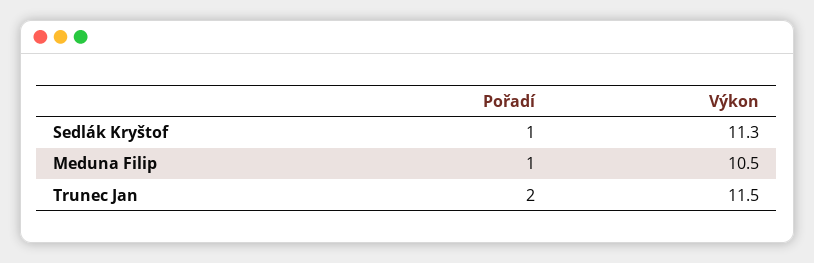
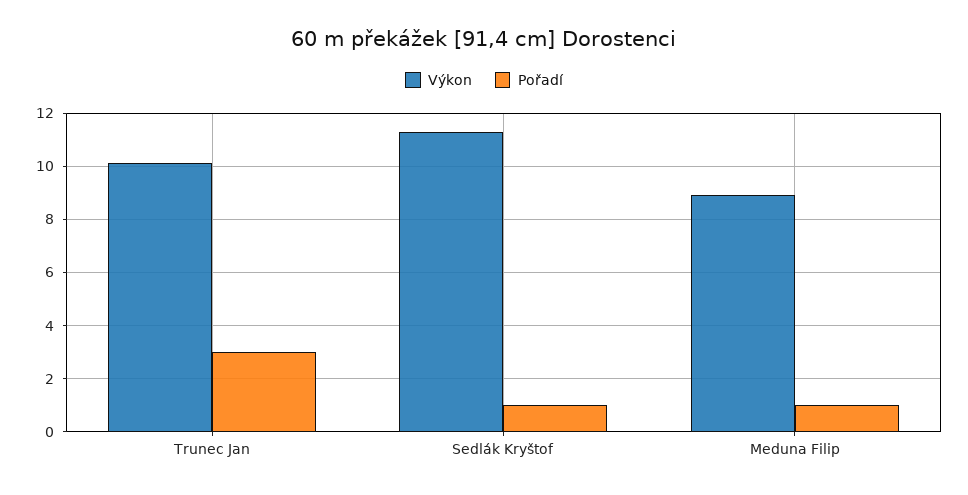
  {
    "Pořadí": {
      "Sedlák Kryštof": 1,
      "Meduna Filip": 1,
-     "Trunec Jan": 2
+     "Trunec Jan": 3
    },
    "Výkon": {
      "Sedlák Kryštof": 11.3,
-     "Meduna Filip": 10.5,
+     "Meduna Filip": 9,
-     "Trunec Jan": 11.5
+     "Trunec Jan": 10
    }
  }

